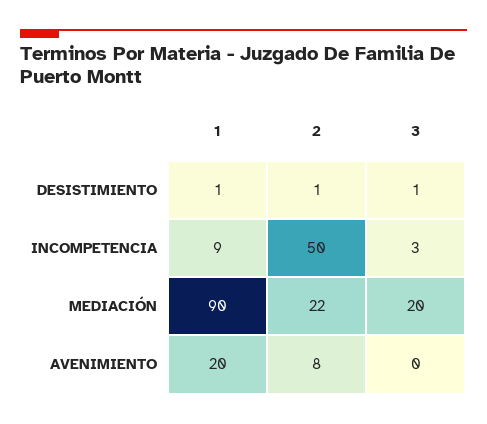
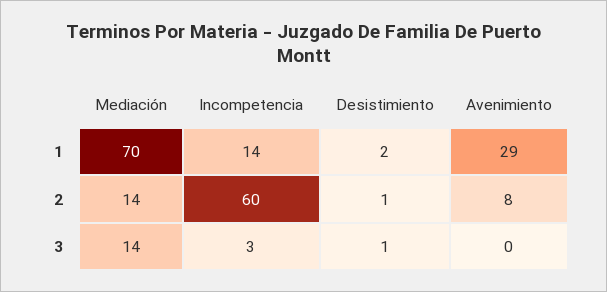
  {
    "1": {
-     "DESISTIMIENTO": 1,
+     "DESISTIMIENTO": 2,
-     "INCOMPETENCIA": 9,
+     "INCOMPETENCIA": 14,
-     "MEDIACIÓN": 90,
+     "MEDIACIÓN": 70,
-     "AVENIMIENTO": 20
+     "AVENIMIENTO": 29
    },
    "2": {
      "DESISTIMIENTO": 1,
-     "INCOMPETENCIA": 50,
+     "INCOMPETENCIA": 60,
-     "MEDIACIÓN": 22,
+     "MEDIACIÓN": 14,
      "AVENIMIENTO": 8
    },
    "3": {
      "DESISTIMIENTO": 1,
      "INCOMPETENCIA": 3,
-     "MEDIACIÓN": 20,
+     "MEDIACIÓN": 14,
      "AVENIMIENTO": 0
    }
  }

